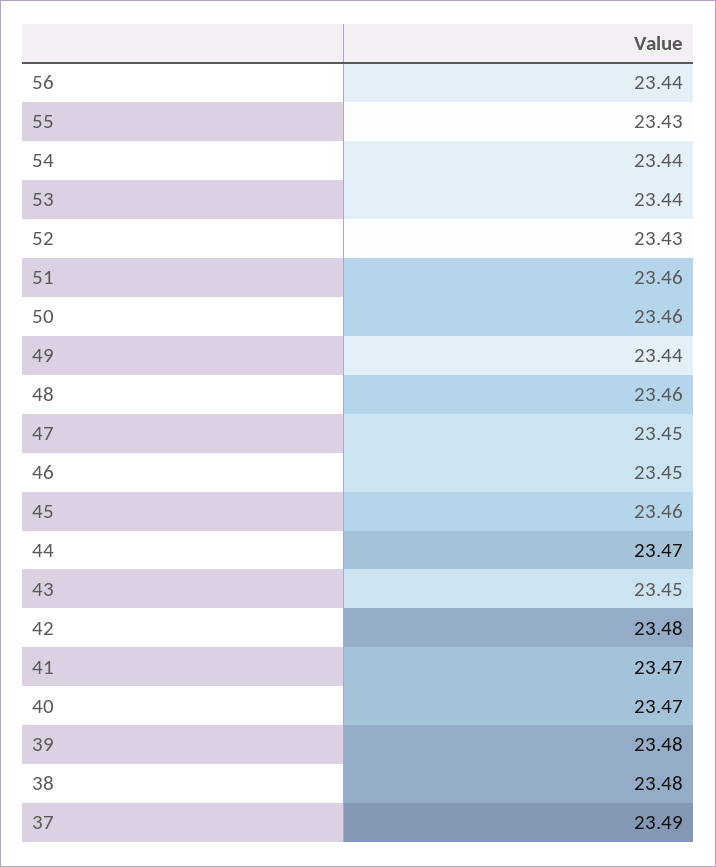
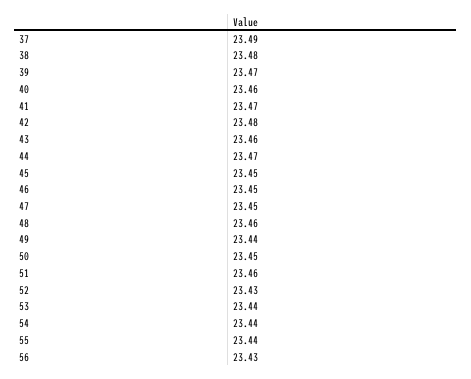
  {
-   "56": 23.44,
+   "56": 23.43,
-   "55": 23.43,
+   "55": 23.44,
    "54": 23.44,
    "53": 23.44,
    "52": 23.43,
    "51": 23.46,
-   "50": 23.46,
+   "50": 23.45,
    "49": 23.44,
    "48": 23.46,
    "47": 23.45,
    "46": 23.45,
-   "45": 23.46,
+   "45": 23.45,
    "44": 23.47,
-   "43": 23.45,
+   "43": 23.46,
    "42": 23.48,
    "41": 23.47,
-   "40": 23.47,
+   "40": 23.46,
-   "39": 23.48,
+   "39": 23.47,
    "38": 23.48,
    "37": 23.49
  }

